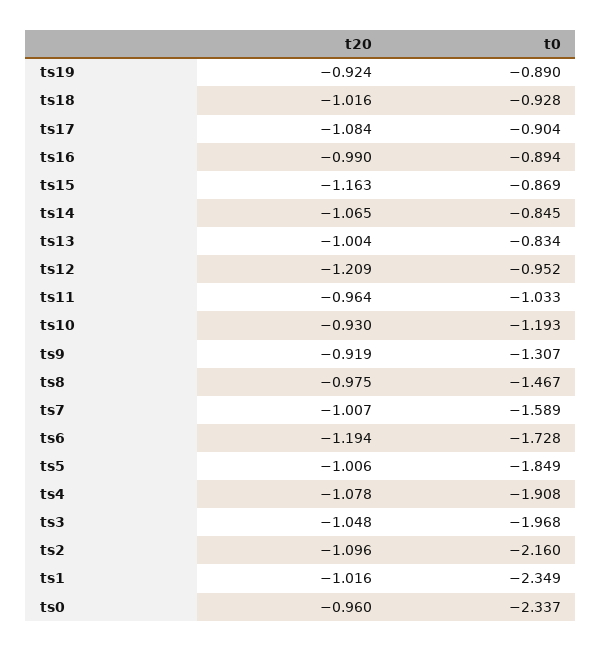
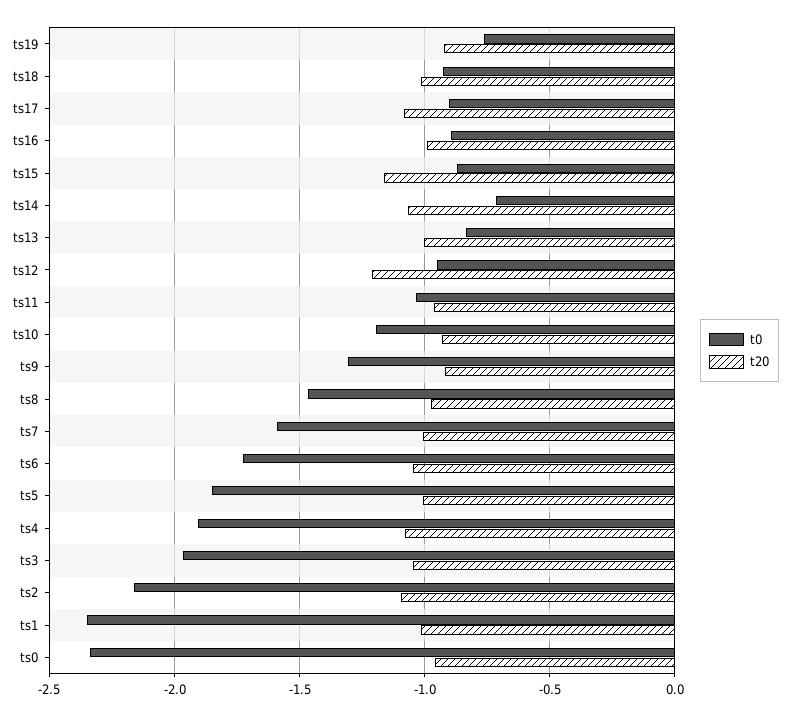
  {
    "t20": {
      "ts19": -0.924,
      "ts18": -1.016,
      "ts17": -1.084,
      "ts16": -0.99,
      "ts15": -1.163,
      "ts14": -1.065,
      "ts13": -1.004,
      "ts12": -1.209,
      "ts11": -0.964,
      "ts10": -0.93,
      "ts9": -0.919,
      "ts8": -0.975,
      "ts7": -1.007,
-     "ts6": -1.194,
+     "ts6": -1.05,
      "ts5": -1.006,
      "ts4": -1.078,
      "ts3": -1.048,
      "ts2": -1.096,
      "ts1": -1.016,
      "ts0": -0.96
    },
    "t0": {
-     "ts19": -0.89,
+     "ts19": -0.75,
      "ts18": -0.928,
      "ts17": -0.904,
      "ts16": -0.894,
      "ts15": -0.869,
-     "ts14": -0.845,
+     "ts14": -0.7,
      "ts13": -0.834,
      "ts12": -0.952,
      "ts11": -1.033,
      "ts10": -1.193,
      "ts9": -1.307,
      "ts8": -1.467,
      "ts7": -1.589,
      "ts6": -1.728,
      "ts5": -1.849,
      "ts4": -1.908,
      "ts3": -1.968,
      "ts2": -2.16,
      "ts1": -2.349,
      "ts0": -2.337
    }
  }

